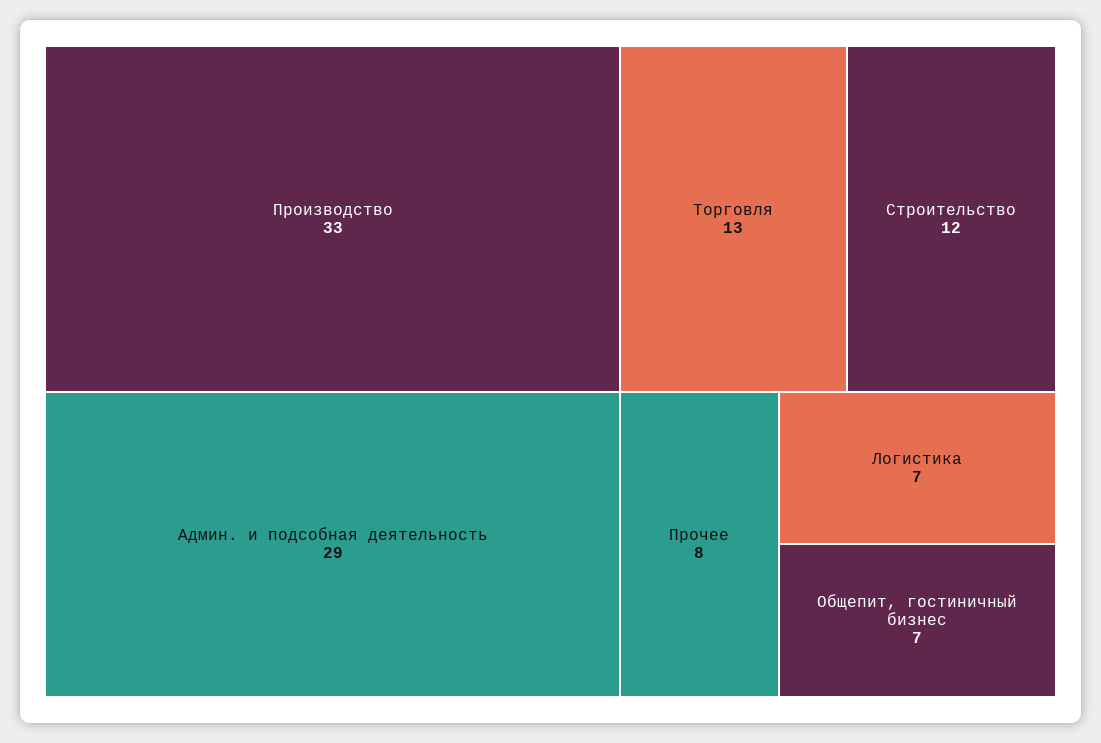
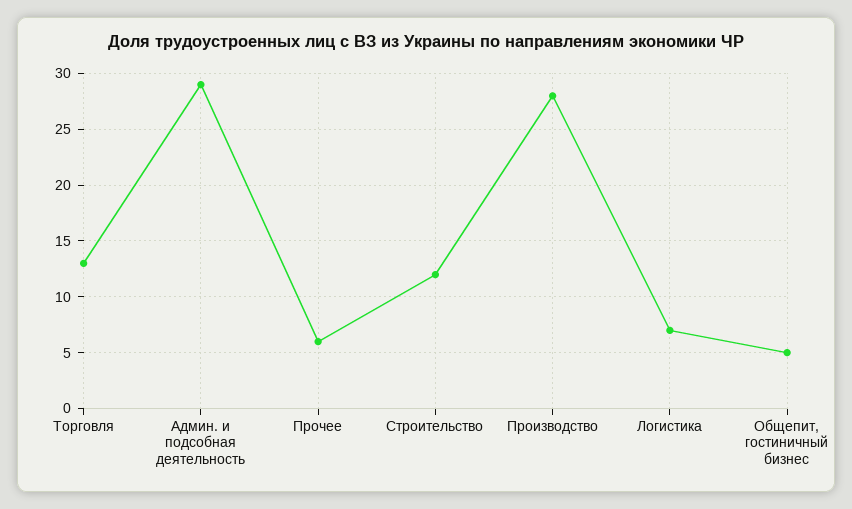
  {
-   "Производство": 33,
+   "Производство": 28,
    "Админ. и подсобная деятельность": 29,
    "Торговля": 13,
    "Строительство": 12,
-   "Прочее": 8,
+   "Прочее": 6,
    "Логистика": 7,
-   "Общепит, гостиничный бизнес": 7
+   "Общепит, гостиничный бизнес": 5
  }

